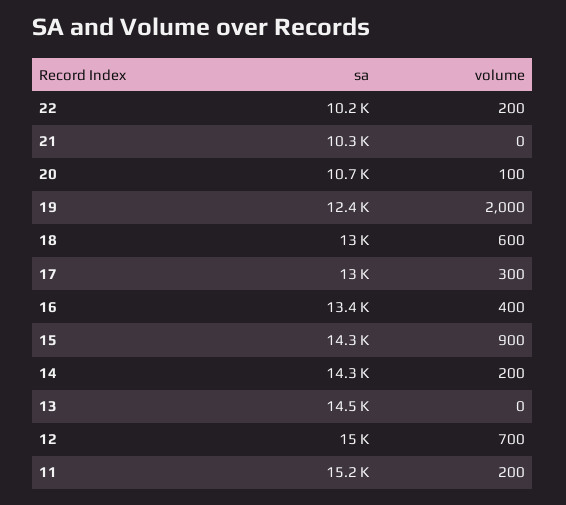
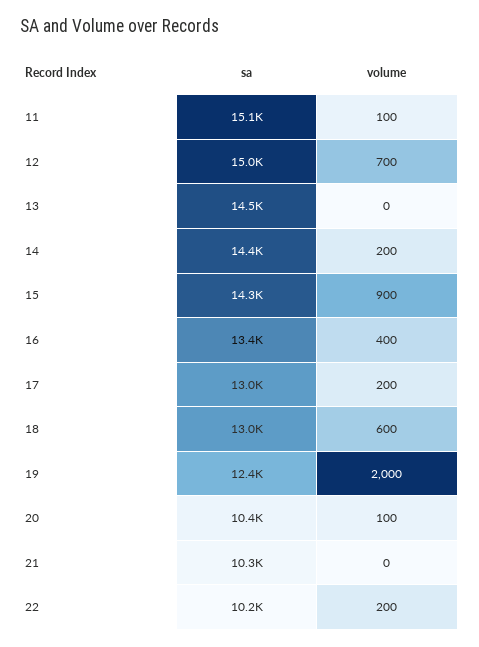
  {
    "sa": {
      "22": 10200,
      "21": 10300,
-     "20": 10700,
+     "20": 10400,
      "19": 12400,
      "18": 13000,
      "17": 13000,
      "16": 13400,
      "15": 14300,
-     "14": 14300,
+     "14": 14400,
      "13": 14500,
      "12": 15000,
-     "11": 15200
+     "11": 15100
    },
    "volume": {
      "22": 200,
      "21": 0,
      "20": 100,
      "19": 2000,
      "18": 600,
-     "17": 300,
+     "17": 200,
      "16": 400,
      "15": 900,
      "14": 200,
      "13": 0,
      "12": 700,
-     "11": 200
+     "11": 100
    }
  }

